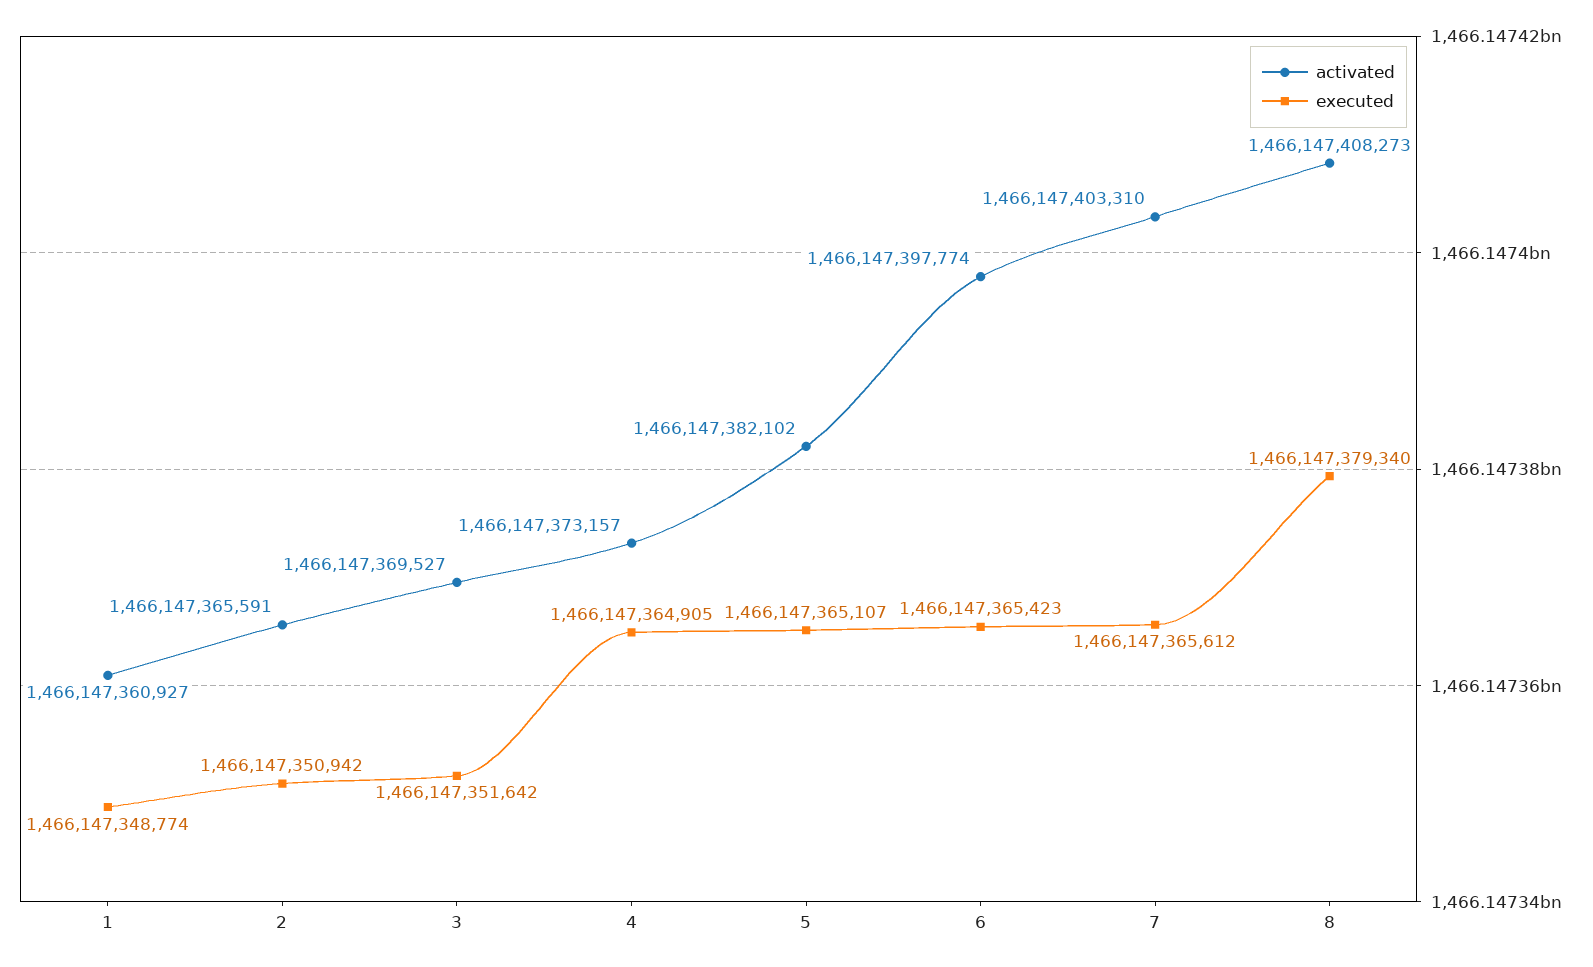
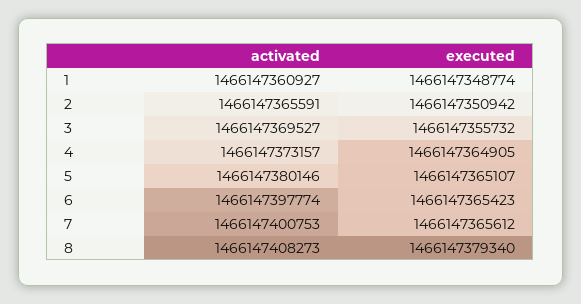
  {
    "activated": {
      "1": 1466147360927,
      "2": 1466147365591,
      "3": 1466147369527,
      "4": 1466147373157,
-     "5": 1466147382102,
+     "5": 1466147380146,
      "6": 1466147397774,
-     "7": 1466147403310,
+     "7": 1466147400753,
      "8": 1466147408273
    },
    "executed": {
      "1": 1466147348774,
      "2": 1466147350942,
-     "3": 1466147351642,
+     "3": 1466147355732,
      "4": 1466147364905,
      "5": 1466147365107,
      "6": 1466147365423,
      "7": 1466147365612,
      "8": 1466147379340
    }
  }

